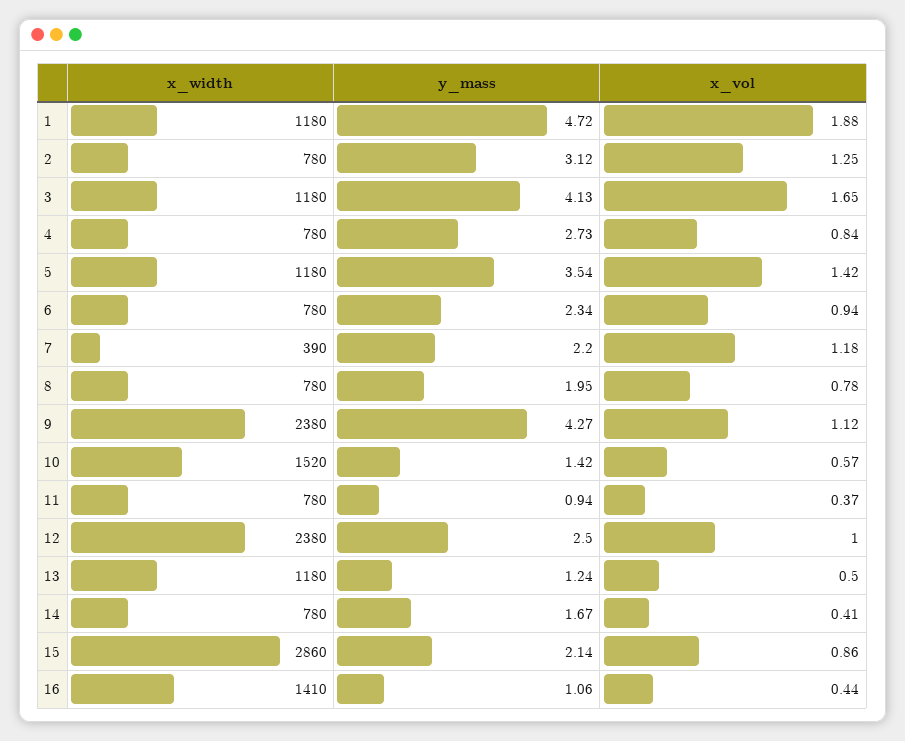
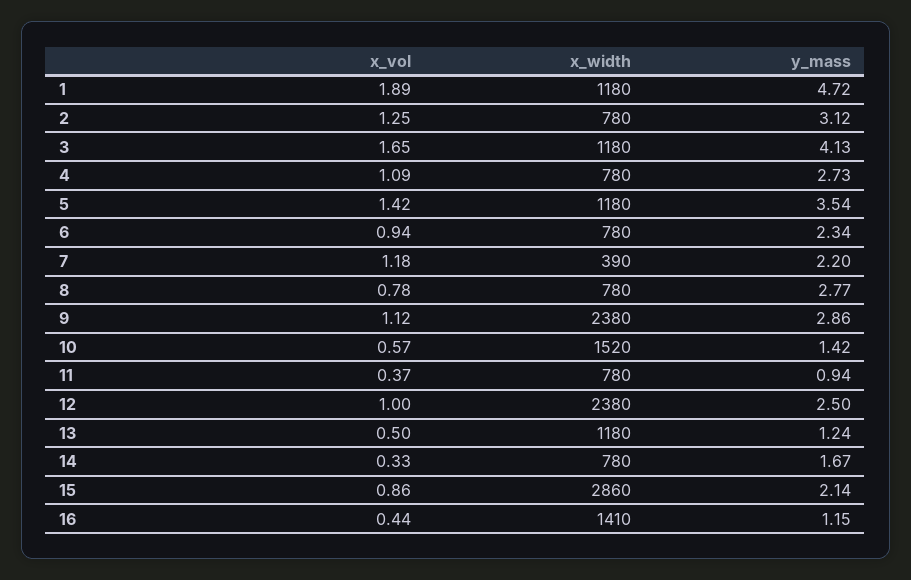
  {
    "x_width": {
      "1": 1180,
      "2": 780,
      "3": 1180,
      "4": 780,
      "5": 1180,
      "6": 780,
      "7": 390,
      "8": 780,
      "9": 2380,
      "10": 1520,
      "11": 780,
      "12": 2380,
      "13": 1180,
      "14": 780,
      "15": 2860,
      "16": 1410
    },
    "y_mass": {
      "1": 4.72,
      "2": 3.12,
      "3": 4.13,
      "4": 2.73,
      "5": 3.54,
      "6": 2.34,
      "7": 2.2,
-     "8": 1.95,
+     "8": 2.77,
-     "9": 4.27,
+     "9": 2.86,
      "10": 1.42,
      "11": 0.94,
      "12": 2.5,
      "13": 1.24,
      "14": 1.67,
      "15": 2.14,
-     "16": 1.06
+     "16": 1.15
    },
    "x_vol": {
-     "1": 1.88,
+     "1": 1.89,
      "2": 1.25,
      "3": 1.65,
-     "4": 0.84,
+     "4": 1.09,
      "5": 1.42,
      "6": 0.94,
      "7": 1.18,
      "8": 0.78,
      "9": 1.12,
      "10": 0.57,
      "11": 0.37,
      "12": 1,
      "13": 0.5,
-     "14": 0.41,
+     "14": 0.33,
      "15": 0.86,
      "16": 0.44
    }
  }

